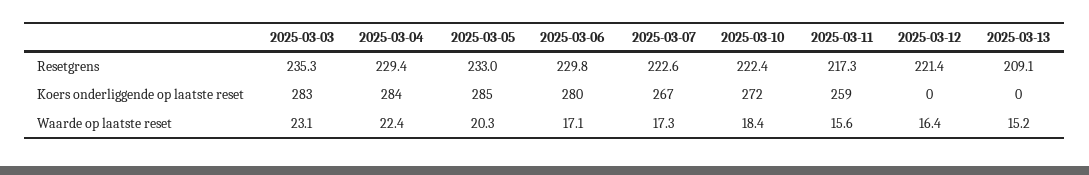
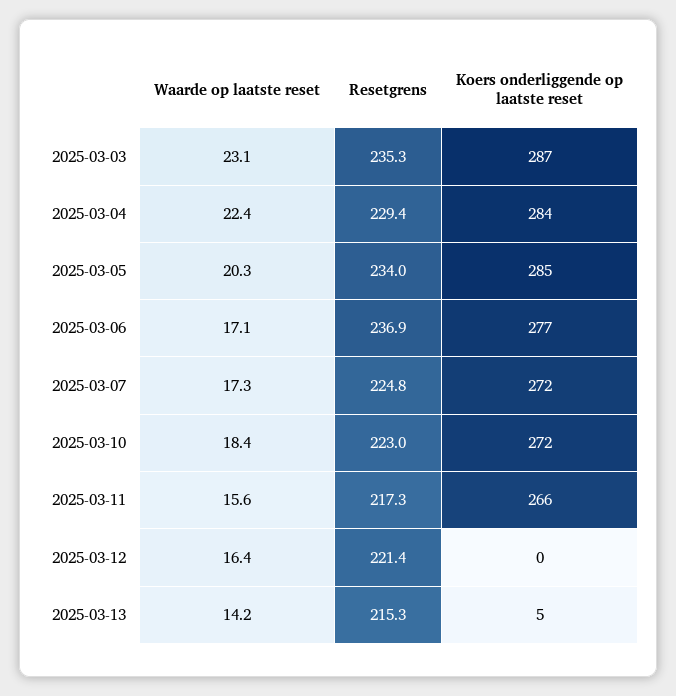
  {
    "2025-03-03": {
      "Resetgrens": 235.3,
-     "Koers onderliggende op laatste reset": 283,
+     "Koers onderliggende op laatste reset": 287,
      "Waarde op laatste reset": 23.1
    },
    "2025-03-04": {
      "Resetgrens": 229.4,
      "Koers onderliggende op laatste reset": 284,
      "Waarde op laatste reset": 22.4
    },
    "2025-03-05": {
-     "Resetgrens": 233,
+     "Resetgrens": 234,
      "Koers onderliggende op laatste reset": 285,
      "Waarde op laatste reset": 20.3
    },
    "2025-03-06": {
-     "Resetgrens": 229.8,
+     "Resetgrens": 236.9,
-     "Koers onderliggende op laatste reset": 280,
+     "Koers onderliggende op laatste reset": 277,
      "Waarde op laatste reset": 17.1
    },
    "2025-03-07": {
-     "Resetgrens": 222.6,
+     "Resetgrens": 224.8,
-     "Koers onderliggende op laatste reset": 267,
+     "Koers onderliggende op laatste reset": 272,
      "Waarde op laatste reset": 17.3
    },
    "2025-03-10": {
-     "Resetgrens": 222.4,
+     "Resetgrens": 223,
      "Koers onderliggende op laatste reset": 272,
      "Waarde op laatste reset": 18.4
    },
    "2025-03-11": {
      "Resetgrens": 217.3,
-     "Koers onderliggende op laatste reset": 259,
+     "Koers onderliggende op laatste reset": 266,
      "Waarde op laatste reset": 15.6
    },
    "2025-03-12": {
      "Resetgrens": 221.4,
      "Koers onderliggende op laatste reset": 0,
      "Waarde op laatste reset": 16.4
    },
    "2025-03-13": {
-     "Resetgrens": 209.1,
+     "Resetgrens": 215.3,
-     "Koers onderliggende op laatste reset": 0,
+     "Koers onderliggende op laatste reset": 5,
-     "Waarde op laatste reset": 15.2
+     "Waarde op laatste reset": 14.2
    }
  }

